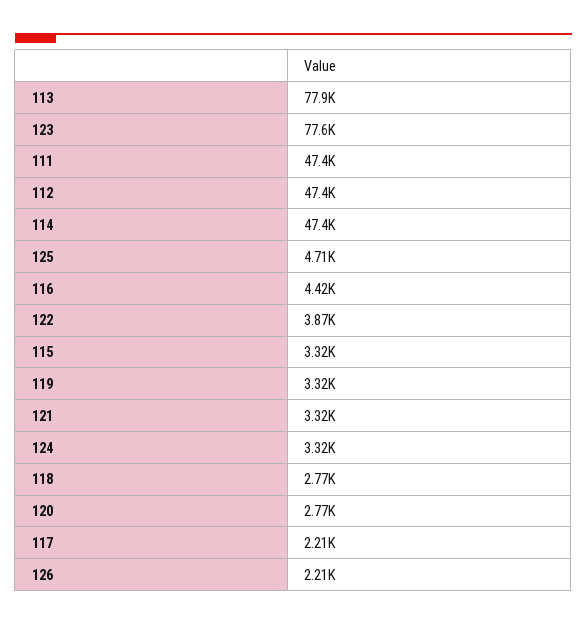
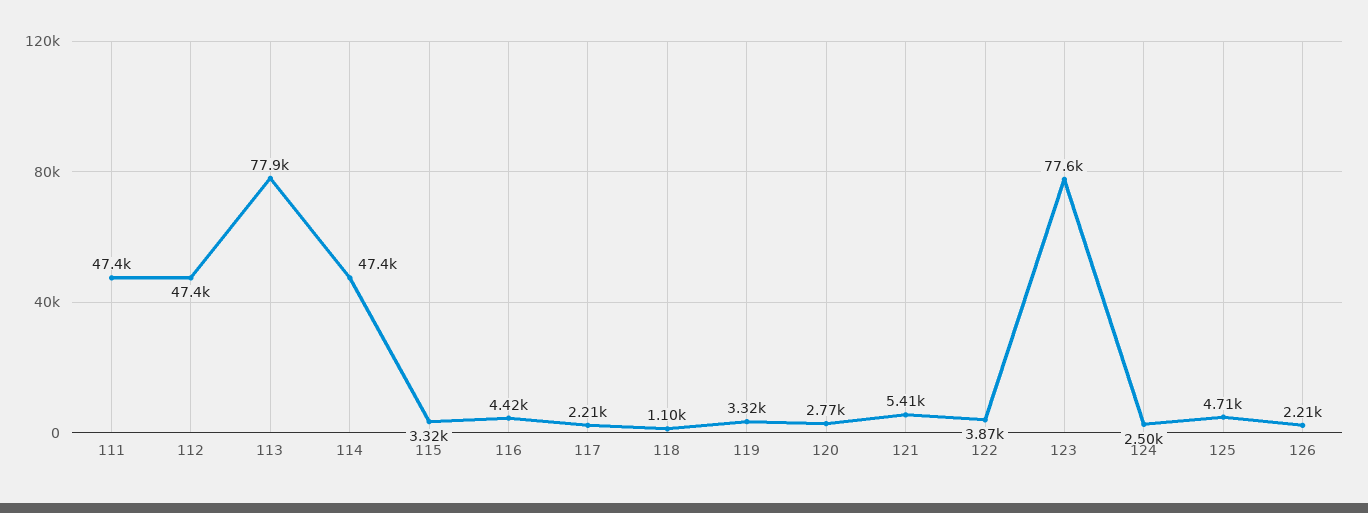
  {
    "113": 77900,
    "123": 77600,
    "111": 47400,
    "112": 47400,
    "114": 47400,
    "125": 4710,
    "116": 4420,
    "122": 3870,
    "115": 3320,
    "119": 3320,
-   "121": 3320,
+   "121": 5410,
-   "124": 3320,
+   "124": 2500,
-   "118": 2770,
+   "118": 1100,
    "120": 2770,
    "117": 2210,
    "126": 2210
  }

